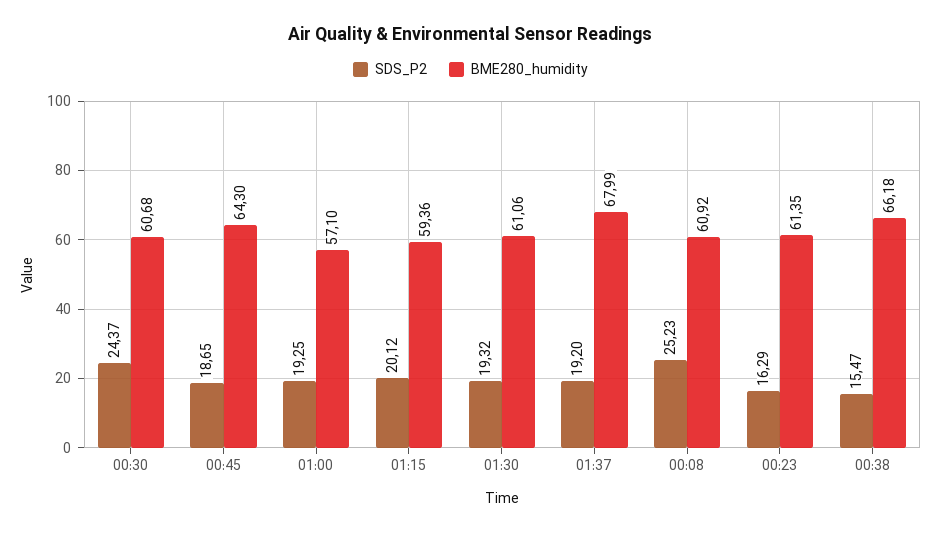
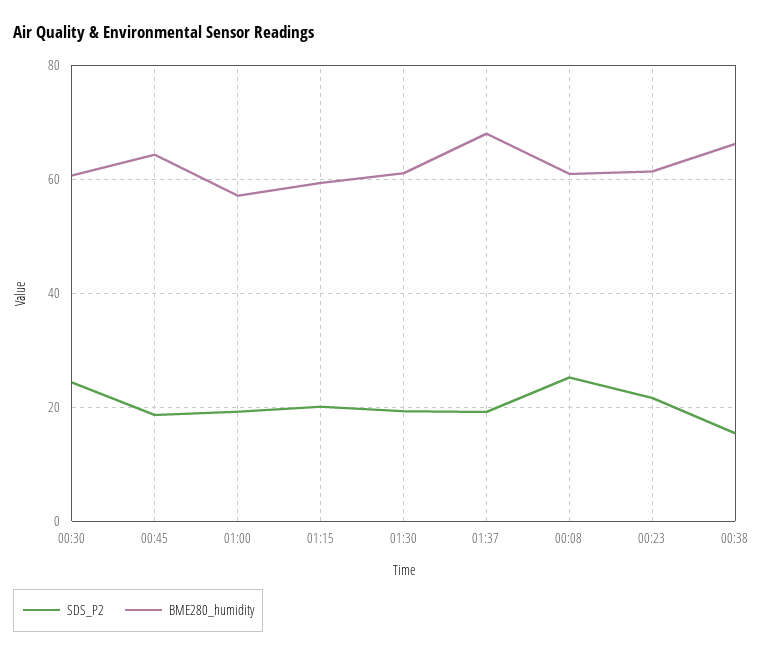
  {
    "SDS_P2": {
      "00:30": 24.37,
      "00:45": 18.65,
      "01:00": 19.25,
      "01:15": 20.12,
      "01:30": 19.32,
      "01:37": 19.2,
      "00:08": 25.23,
-     "00:23": 16.29,
+     "00:23": 22,
      "00:38": 15.47
    },
    "BME280_humidity": {
      "00:30": 60.68,
      "00:45": 64.3,
      "01:00": 57.1,
      "01:15": 59.36,
      "01:30": 61.06,
      "01:37": 67.99,
      "00:08": 60.92,
      "00:23": 61.35,
      "00:38": 66.18
    }
  }

